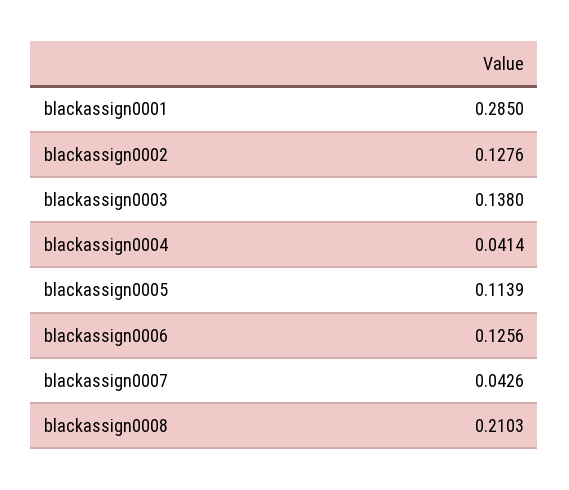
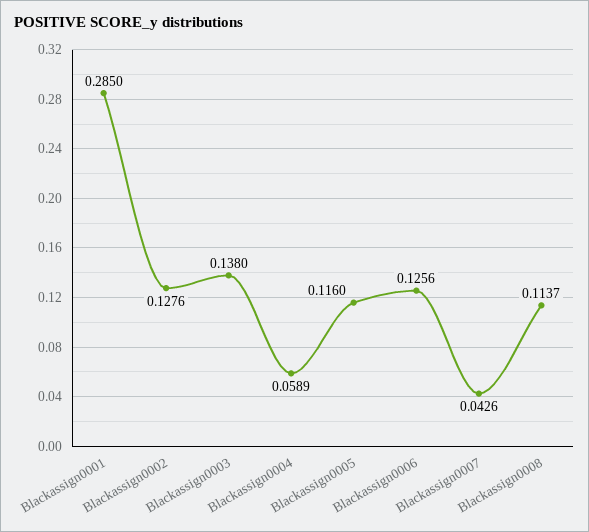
  {
    "blackassign0001": 0.285,
    "blackassign0002": 0.1276,
    "blackassign0003": 0.138,
-   "blackassign0004": 0.0414,
+   "blackassign0004": 0.0589,
-   "blackassign0005": 0.1139,
+   "blackassign0005": 0.116,
    "blackassign0006": 0.1256,
    "blackassign0007": 0.0426,
-   "blackassign0008": 0.2103
+   "blackassign0008": 0.1137
  }

